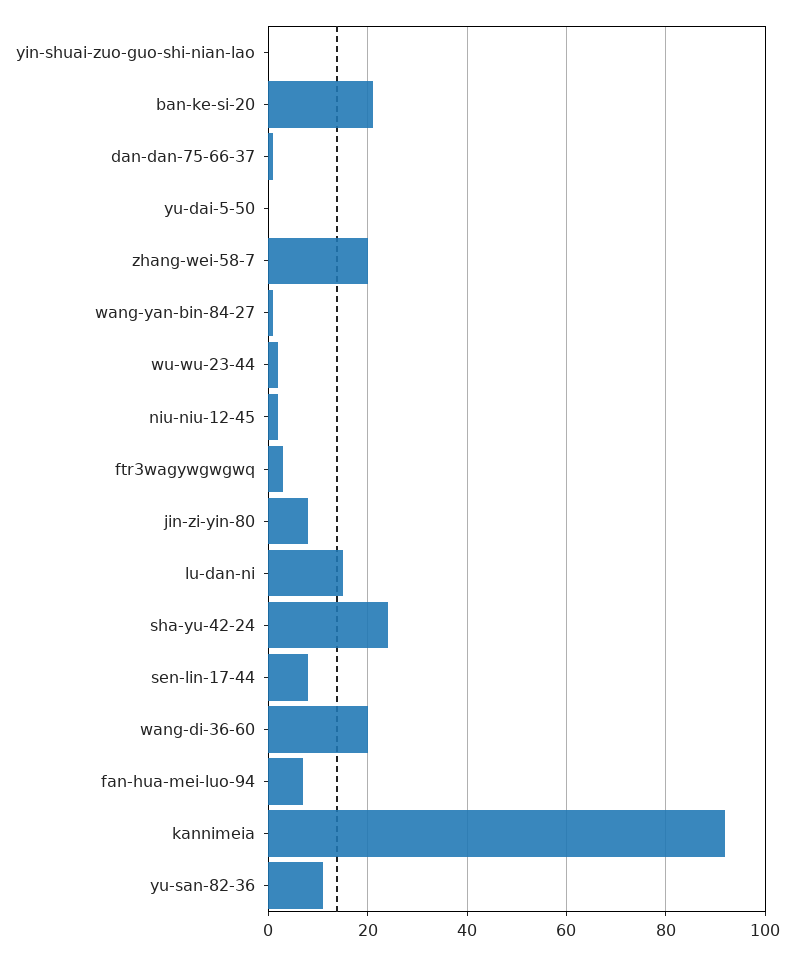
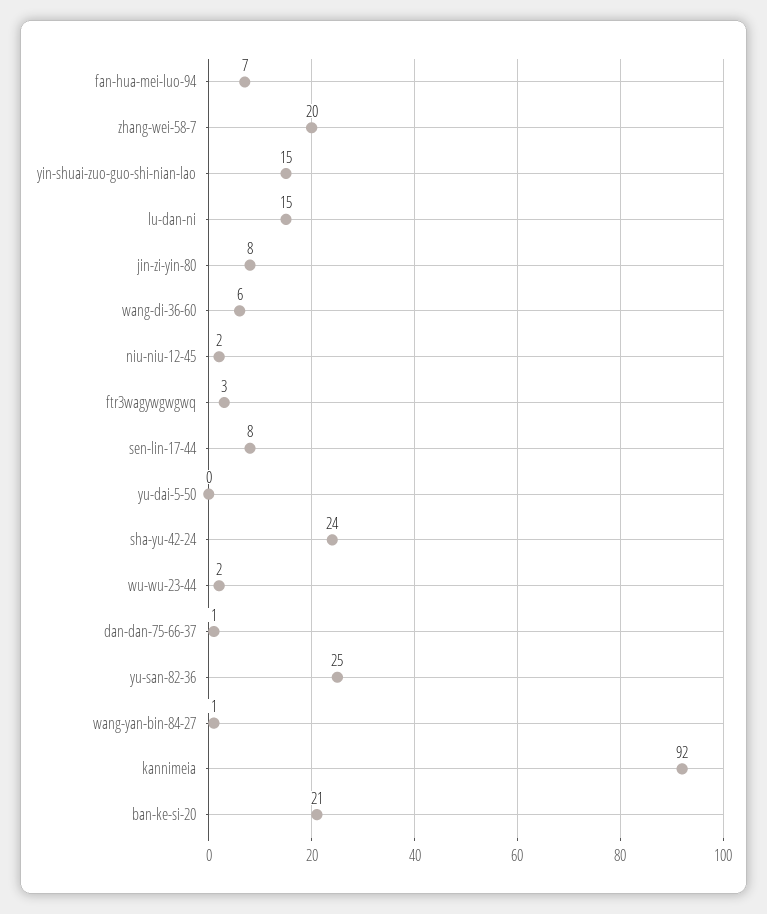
  {
-   "yin-shuai-zuo-guo-shi-nian-lao": 0,
+   "yin-shuai-zuo-guo-shi-nian-lao": 15,
    "ban-ke-si-20": 21,
    "dan-dan-75-66-37": 1,
    "yu-dai-5-50": 0,
    "zhang-wei-58-7": 20,
    "wang-yan-bin-84-27": 1,
    "wu-wu-23-44": 2,
    "niu-niu-12-45": 2,
    "ftr3wagywgwgwq": 3,
    "jin-zi-yin-80": 8,
    "lu-dan-ni": 15,
    "sha-yu-42-24": 24,
    "sen-lin-17-44": 8,
-   "wang-di-36-60": 20,
+   "wang-di-36-60": 6,
    "fan-hua-mei-luo-94": 7,
    "kannimeia": 92,
-   "yu-san-82-36": 10
+   "yu-san-82-36": 25
  }

